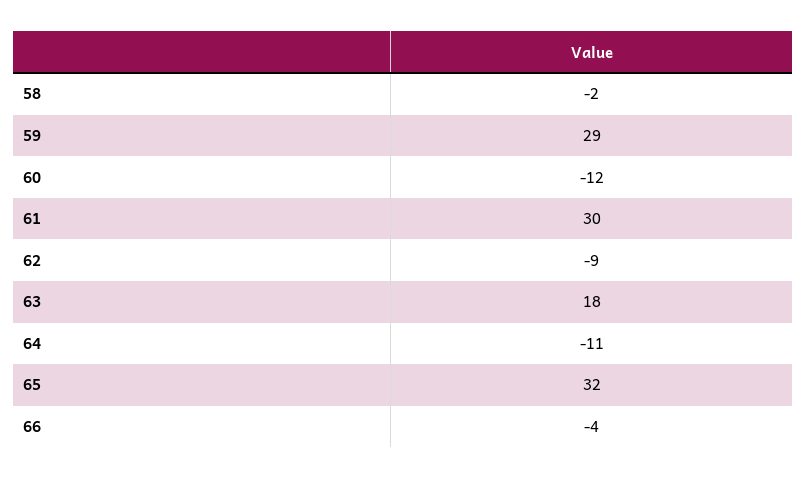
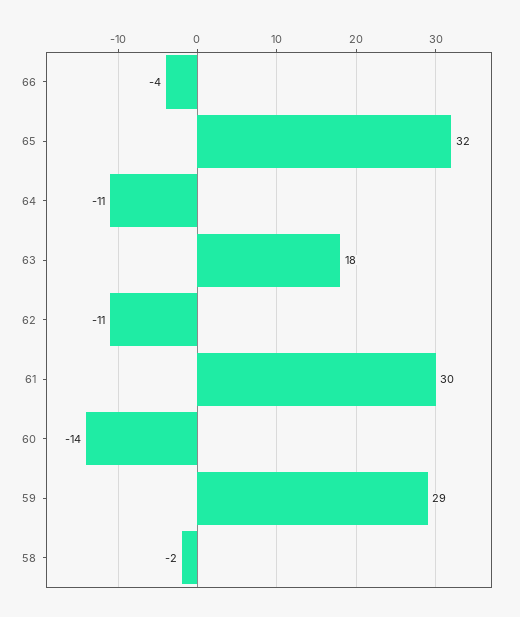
  {
    "58": -2,
    "59": 29,
-   "60": -12,
+   "60": -14,
    "61": 30,
-   "62": -9,
+   "62": -11,
    "63": 18,
    "64": -11,
    "65": 32,
    "66": -4
  }

